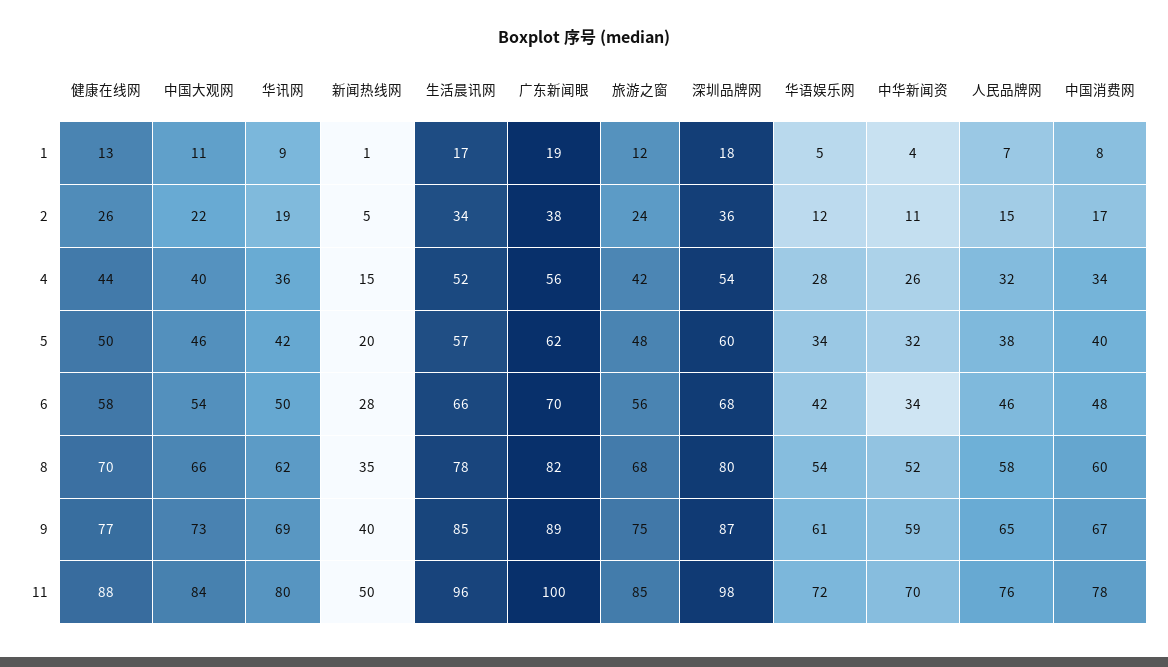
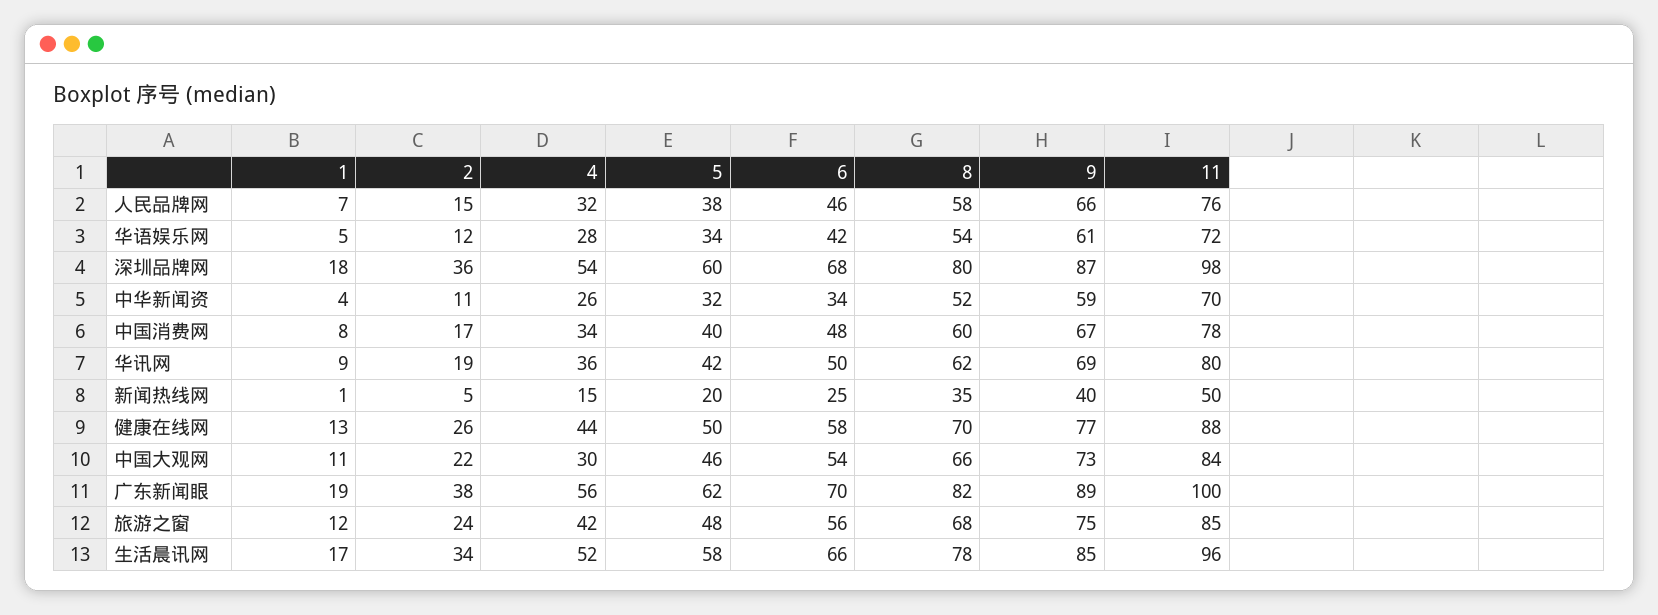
  {
    "健康在线网": {
      "1": 13,
      "2": 26,
      "4": 44,
      "5": 50,
      "6": 58,
      "8": 70,
      "9": 77,
      "11": 88
    },
    "中国大观网": {
      "1": 11,
      "2": 22,
-     "4": 40,
+     "4": 30,
      "5": 46,
      "6": 54,
      "8": 66,
      "9": 73,
      "11": 84
    },
    "华讯网": {
      "1": 9,
      "2": 19,
      "4": 36,
      "5": 42,
      "6": 50,
      "8": 62,
      "9": 69,
      "11": 80
    },
    "新闻热线网": {
      "1": 1,
      "2": 5,
      "4": 15,
      "5": 20,
-     "6": 28,
+     "6": 25,
      "8": 35,
      "9": 40,
      "11": 50
    },
    "生活晨讯网": {
      "1": 17,
      "2": 34,
      "4": 52,
-     "5": 57,
+     "5": 58,
      "6": 66,
      "8": 78,
      "9": 85,
      "11": 96
    },
    "广东新闻眼": {
      "1": 19,
      "2": 38,
      "4": 56,
      "5": 62,
      "6": 70,
      "8": 82,
      "9": 89,
      "11": 100
    },
    "旅游之窗": {
      "1": 12,
      "2": 24,
      "4": 42,
      "5": 48,
      "6": 56,
      "8": 68,
      "9": 75,
      "11": 85
    },
    "深圳品牌网": {
      "1": 18,
      "2": 36,
      "4": 54,
      "5": 60,
      "6": 68,
      "8": 80,
      "9": 87,
      "11": 98
    },
    "华语娱乐网": {
      "1": 5,
      "2": 12,
      "4": 28,
      "5": 34,
      "6": 42,
      "8": 54,
      "9": 61,
      "11": 72
    },
    "中华新闻资": {
      "1": 4,
      "2": 11,
      "4": 26,
      "5": 32,
      "6": 34,
      "8": 52,
      "9": 59,
      "11": 70
    },
    "人民品牌网": {
      "1": 7,
      "2": 15,
      "4": 32,
      "5": 38,
      "6": 46,
      "8": 58,
-     "9": 65,
+     "9": 66,
      "11": 76
    },
    "中国消费网": {
      "1": 8,
      "2": 17,
      "4": 34,
      "5": 40,
      "6": 48,
      "8": 60,
      "9": 67,
      "11": 78
    }
  }

